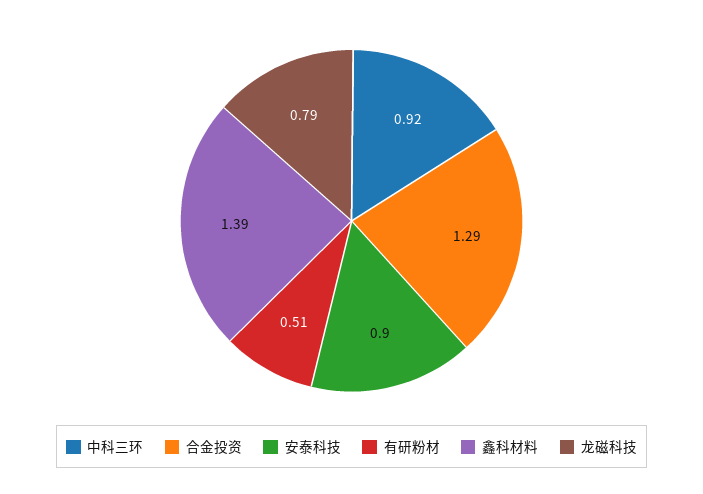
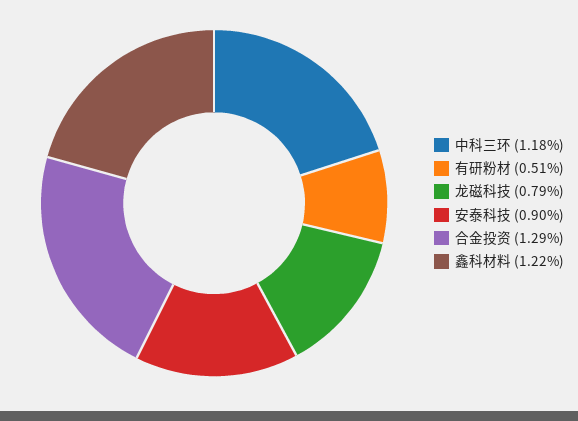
  {
-   "中科三环": 0.92,
+   "中科三环": 1.18,
    "合金投资": 1.29,
    "安泰科技": 0.9,
    "有研粉材": 0.51,
-   "鑫科材料": 1.39,
+   "鑫科材料": 1.22,
    "龙磁科技": 0.79
  }

